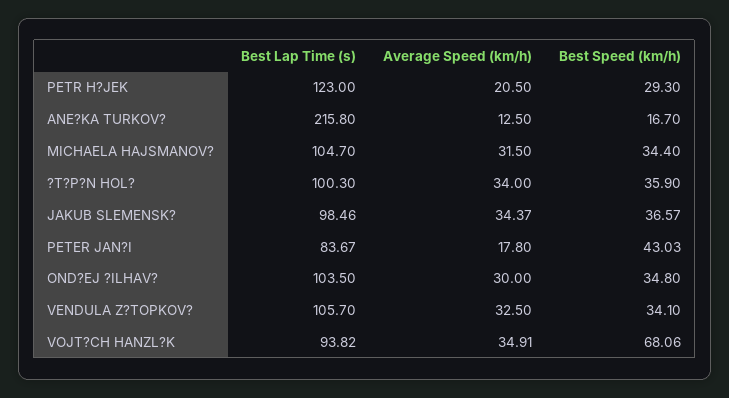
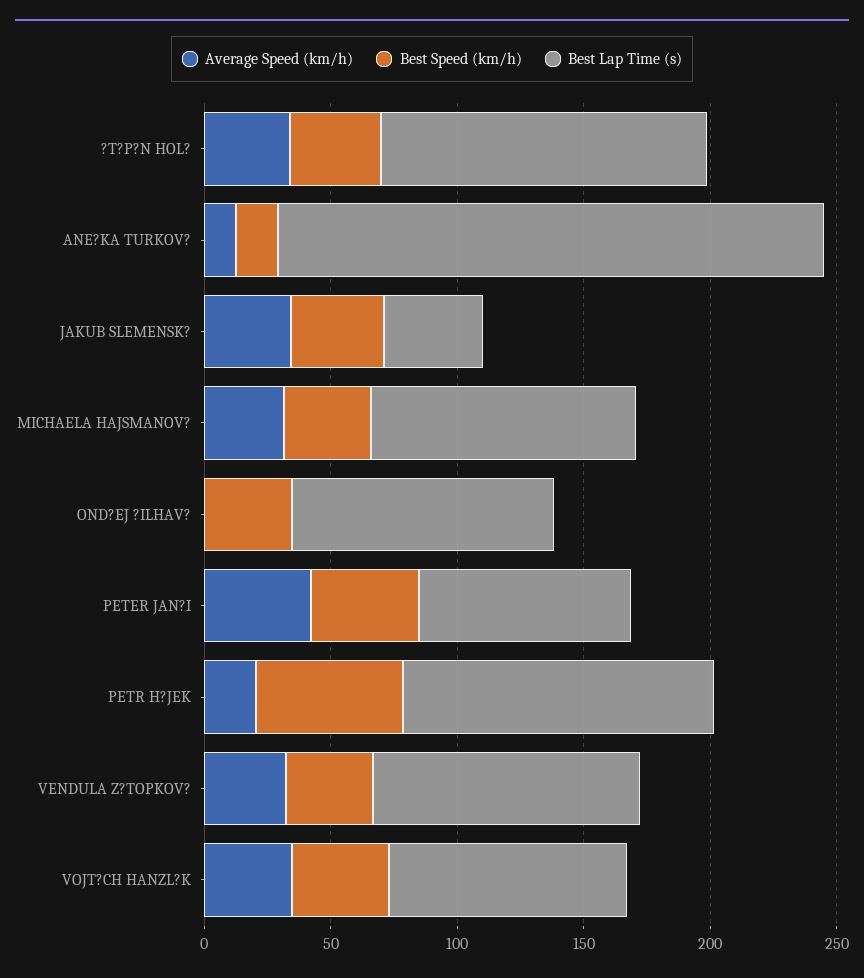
  {
    "Best Lap Time (s)": {
      "PETR H?JEK": 123,
      "ANE?KA TURKOV?": 215.8,
      "MICHAELA HAJSMANOV?": 104.7,
-     "?T?P?N HOL?": 100.3,
+     "?T?P?N HOL?": 130,
-     "JAKUB SLEMENSK?": 98.46,
+     "JAKUB SLEMENSK?": 40,
      "PETER JAN?I": 83.67,
      "OND?EJ ?ILHAV?": 103.5,
      "VENDULA Z?TOPKOV?": 105.7,
      "VOJT?CH HANZL?K": 93.82
    },
    "Average Speed (km/h)": {
      "PETR H?JEK": 20.5,
      "ANE?KA TURKOV?": 12.5,
      "MICHAELA HAJSMANOV?": 31.5,
      "?T?P?N HOL?": 34,
      "JAKUB SLEMENSK?": 34.37,
-     "PETER JAN?I": 17.8,
+     "PETER JAN?I": 40,
-     "OND?EJ ?ILHAV?": 30,
+     "OND?EJ ?ILHAV?": 0,
      "VENDULA Z?TOPKOV?": 32.5,
      "VOJT?CH HANZL?K": 34.91
    },
    "Best Speed (km/h)": {
-     "PETR H?JEK": 29.3,
+     "PETR H?JEK": 60,
      "ANE?KA TURKOV?": 16.7,
      "MICHAELA HAJSMANOV?": 34.4,
      "?T?P?N HOL?": 35.9,
      "JAKUB SLEMENSK?": 36.57,
      "PETER JAN?I": 43.03,
      "OND?EJ ?ILHAV?": 34.8,
      "VENDULA Z?TOPKOV?": 34.1,
-     "VOJT?CH HANZL?K": 68.06
+     "VOJT?CH HANZL?K": 40
    }
  }

